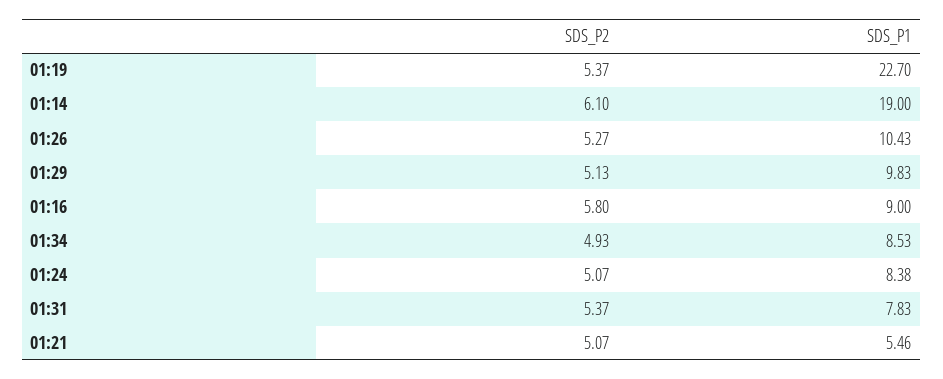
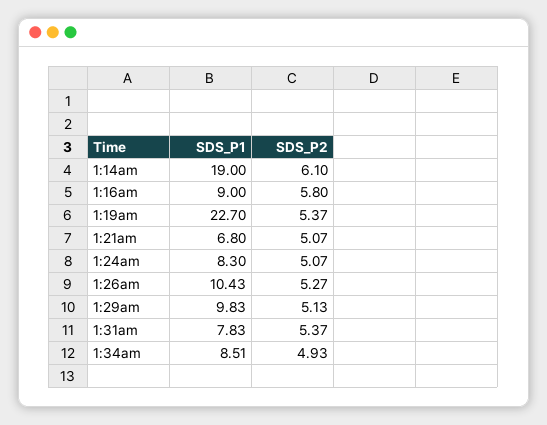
  {
    "SDS_P2": {
      "01:19": 5.37,
      "01:14": 6.1,
      "01:26": 5.27,
      "01:29": 5.13,
      "01:16": 5.8,
      "01:34": 4.93,
      "01:24": 5.07,
      "01:31": 5.37,
      "01:21": 5.07
    },
    "SDS_P1": {
      "01:19": 22.7,
      "01:14": 19,
      "01:26": 10.43,
      "01:29": 9.83,
      "01:16": 9,
-     "01:34": 8.53,
+     "01:34": 8.51,
-     "01:24": 8.38,
+     "01:24": 8.3,
      "01:31": 7.83,
-     "01:21": 5.46
+     "01:21": 6.8
    }
  }

